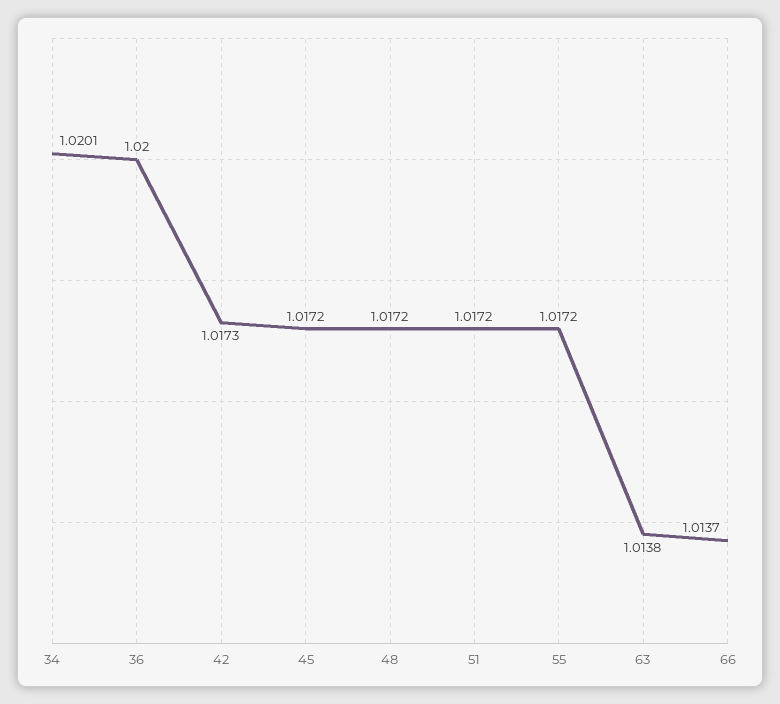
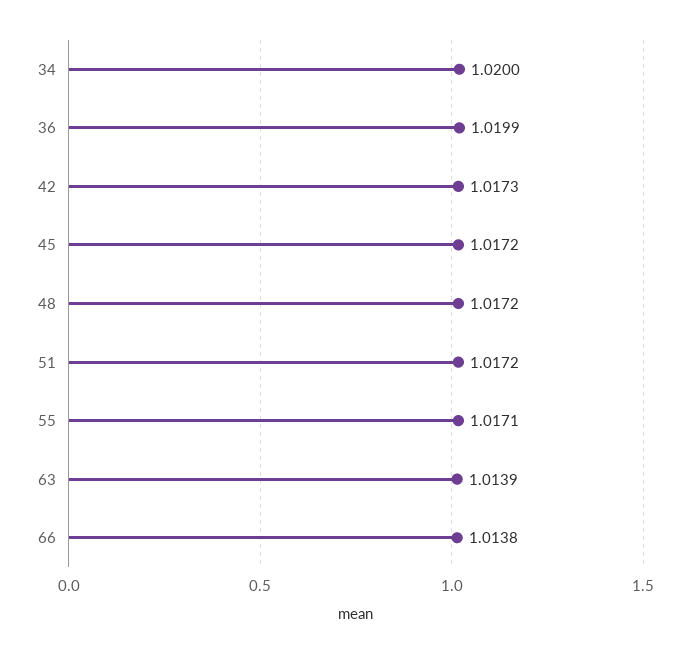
  {
-   "34": 1.0201,
+   "34": 1.02,
-   "36": 1.02,
+   "36": 1.0199,
    "42": 1.0173,
    "45": 1.0172,
    "48": 1.0172,
    "51": 1.0172,
-   "55": 1.0172,
+   "55": 1.0171,
-   "63": 1.0138,
+   "63": 1.0139,
-   "66": 1.0137
+   "66": 1.0138
  }

